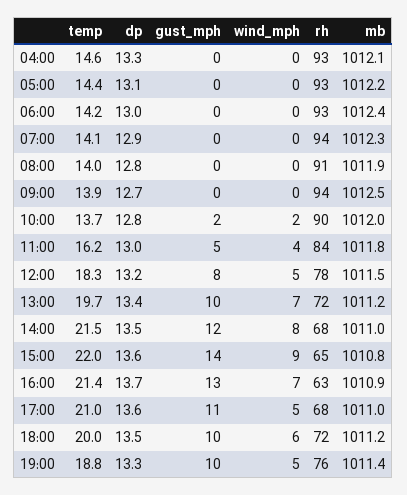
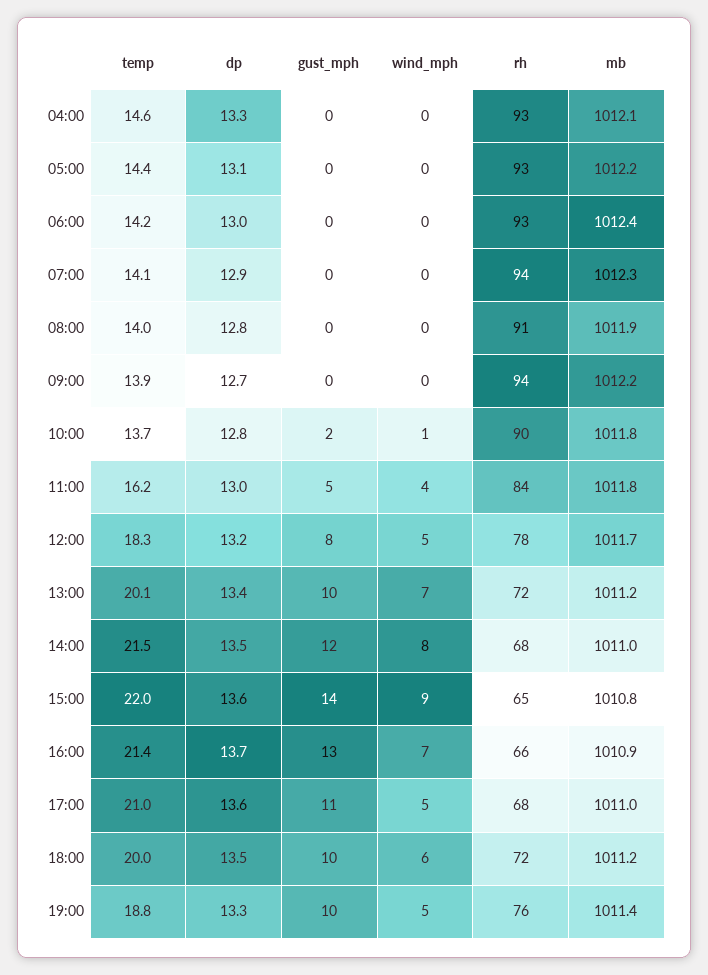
  {
    "temp": {
      "04:00": 14.6,
      "05:00": 14.4,
      "06:00": 14.2,
      "07:00": 14.1,
      "08:00": 14,
      "09:00": 13.9,
      "10:00": 13.7,
      "11:00": 16.2,
      "12:00": 18.3,
-     "13:00": 19.7,
+     "13:00": 20.1,
      "14:00": 21.5,
      "15:00": 22,
      "16:00": 21.4,
      "17:00": 21,
      "18:00": 20,
      "19:00": 18.8
    },
    "dp": {
      "04:00": 13.3,
      "05:00": 13.1,
      "06:00": 13,
      "07:00": 12.9,
      "08:00": 12.8,
      "09:00": 12.7,
      "10:00": 12.8,
      "11:00": 13,
      "12:00": 13.2,
      "13:00": 13.4,
      "14:00": 13.5,
      "15:00": 13.6,
      "16:00": 13.7,
      "17:00": 13.6,
      "18:00": 13.5,
      "19:00": 13.3
    },
    "gust_mph": {
      "04:00": 0,
      "05:00": 0,
      "06:00": 0,
      "07:00": 0,
      "08:00": 0,
      "09:00": 0,
      "10:00": 2,
      "11:00": 5,
      "12:00": 8,
      "13:00": 10,
      "14:00": 12,
      "15:00": 14,
      "16:00": 13,
      "17:00": 11,
      "18:00": 10,
      "19:00": 10
    },
    "wind_mph": {
      "04:00": 0,
      "05:00": 0,
      "06:00": 0,
      "07:00": 0,
      "08:00": 0,
      "09:00": 0,
-     "10:00": 2,
+     "10:00": 1,
      "11:00": 4,
      "12:00": 5,
      "13:00": 7,
      "14:00": 8,
      "15:00": 9,
      "16:00": 7,
      "17:00": 5,
      "18:00": 6,
      "19:00": 5
    },
    "rh": {
      "04:00": 93,
      "05:00": 93,
      "06:00": 93,
      "07:00": 94,
      "08:00": 91,
      "09:00": 94,
      "10:00": 90,
      "11:00": 84,
      "12:00": 78,
      "13:00": 72,
      "14:00": 68,
      "15:00": 65,
-     "16:00": 63,
+     "16:00": 66,
      "17:00": 68,
      "18:00": 72,
      "19:00": 76
    },
    "mb": {
      "04:00": 1012.1,
      "05:00": 1012.2,
      "06:00": 1012.4,
      "07:00": 1012.3,
      "08:00": 1011.9,
-     "09:00": 1012.5,
+     "09:00": 1012.2,
-     "10:00": 1012,
+     "10:00": 1011.8,
      "11:00": 1011.8,
-     "12:00": 1011.5,
+     "12:00": 1011.7,
      "13:00": 1011.2,
      "14:00": 1011,
      "15:00": 1010.8,
      "16:00": 1010.9,
      "17:00": 1011,
      "18:00": 1011.2,
      "19:00": 1011.4
    }
  }

